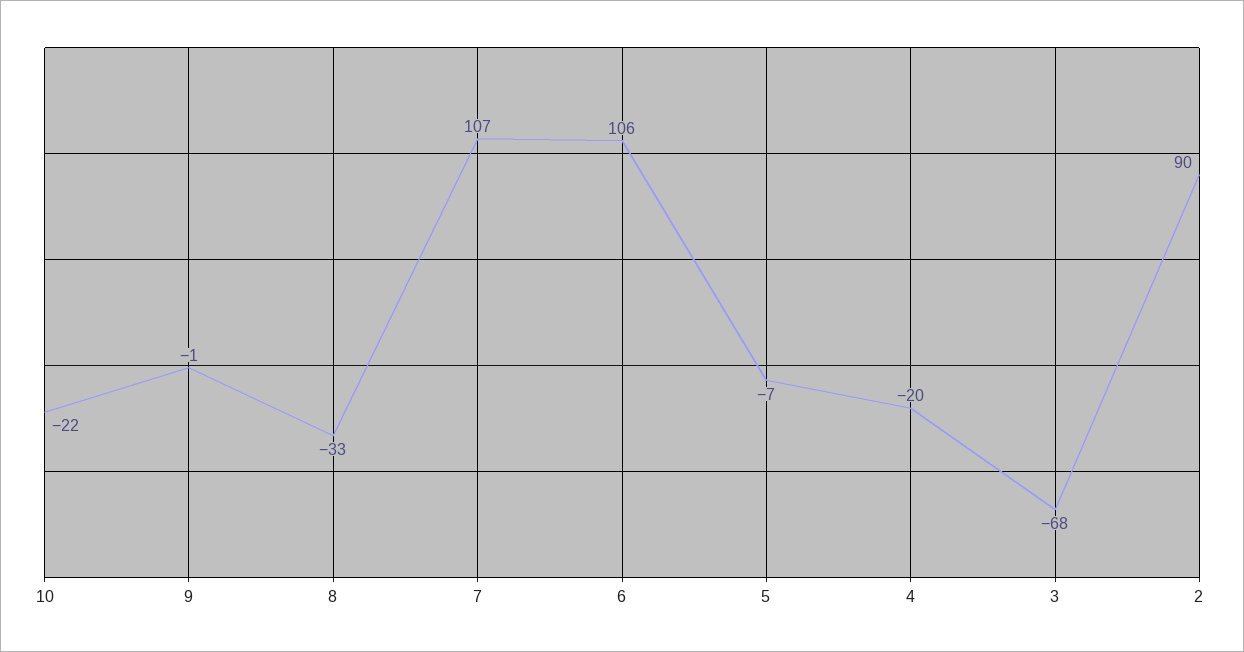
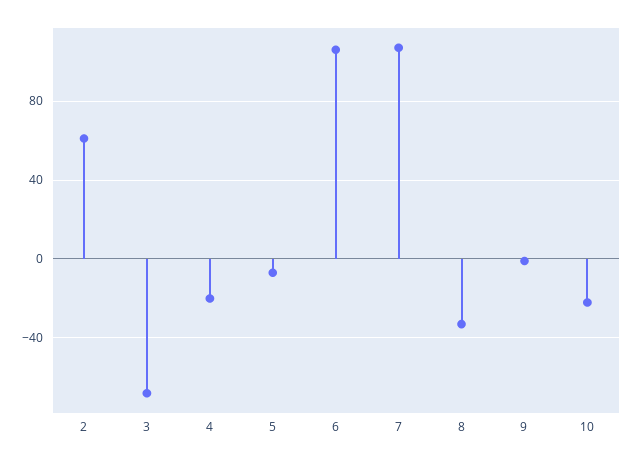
  {
    "10": -22,
    "9": -1,
    "8": -33,
    "7": 107,
    "6": 106,
    "5": -7,
    "4": -20,
    "3": -68,
-   "2": 90
+   "2": 60
  }

